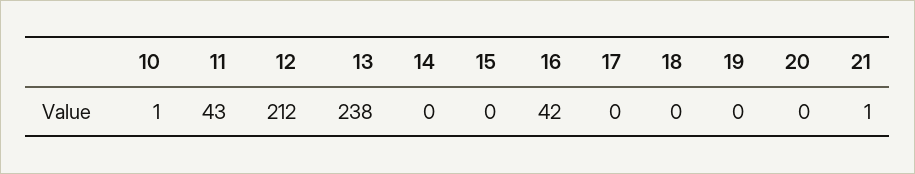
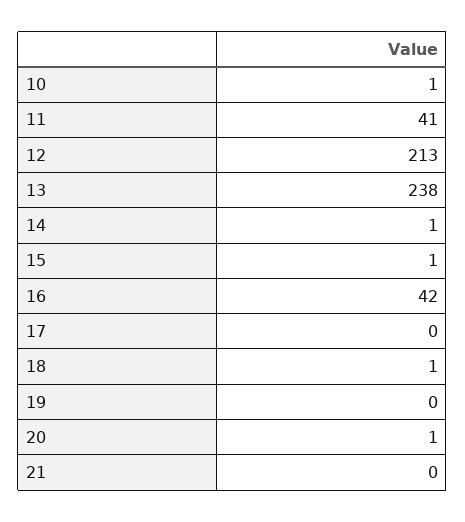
  {
    "10": 1,
-   "11": 43,
+   "11": 41,
-   "12": 212,
+   "12": 213,
    "13": 238,
-   "14": 0,
+   "14": 1,
-   "15": 0,
+   "15": 1,
    "16": 42,
    "17": 0,
-   "18": 0,
+   "18": 1,
    "19": 0,
-   "20": 0,
+   "20": 1,
-   "21": 1
+   "21": 0
  }

